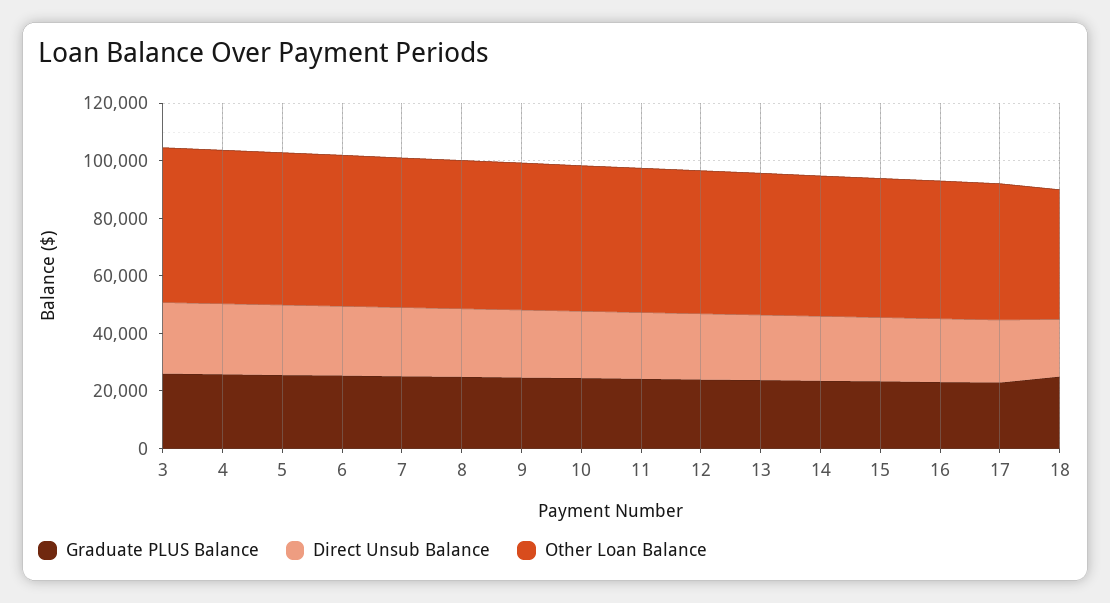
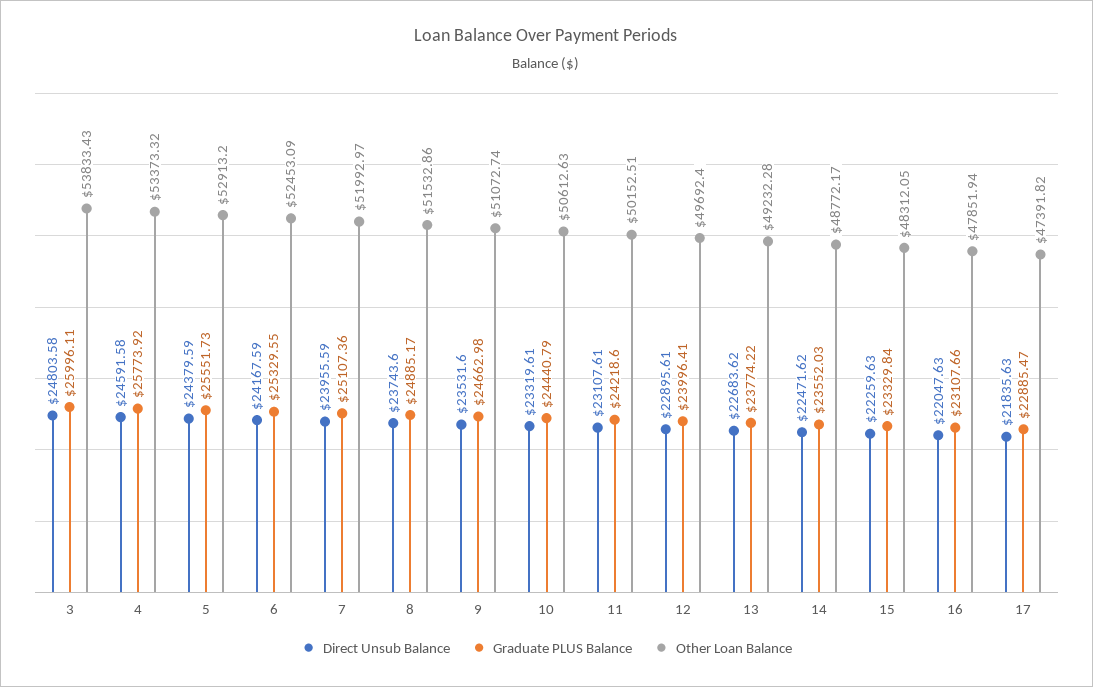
  {
    "Graduate PLUS Balance": {
      "3": 25996.11,
      "4": 25773.92,
      "5": 25551.73,
      "6": 25329.55,
      "7": 25107.36,
      "8": 24885.17,
      "9": 24662.98,
      "10": 24440.79,
      "11": 24218.6,
      "12": 23996.41,
      "13": 23774.22,
      "14": 23552.03,
      "15": 23329.84,
      "16": 23107.66,
-     "17": 22885.47,
+     "17": 22885.47
-     "18": 25000
    },
    "Direct Unsub Balance": {
      "3": 24803.58,
      "4": 24591.58,
      "5": 24379.59,
      "6": 24167.59,
      "7": 23955.59,
      "8": 23743.6,
      "9": 23531.6,
      "10": 23319.61,
      "11": 23107.61,
      "12": 22895.61,
      "13": 22683.62,
      "14": 22471.62,
      "15": 22259.63,
      "16": 22047.63,
-     "17": 21835.63,
+     "17": 21835.63
-     "18": 20000
    },
    "Other Loan Balance": {
      "3": 53833.43,
      "4": 53373.32,
      "5": 52913.2,
      "6": 52453.09,
      "7": 51992.97,
      "8": 51532.86,
      "9": 51072.74,
      "10": 50612.63,
      "11": 50152.51,
      "12": 49692.4,
      "13": 49232.28,
      "14": 48772.17,
      "15": 48312.05,
      "16": 47851.94,
-     "17": 47391.82,
+     "17": 47391.82
-     "18": 45000
    }
  }

